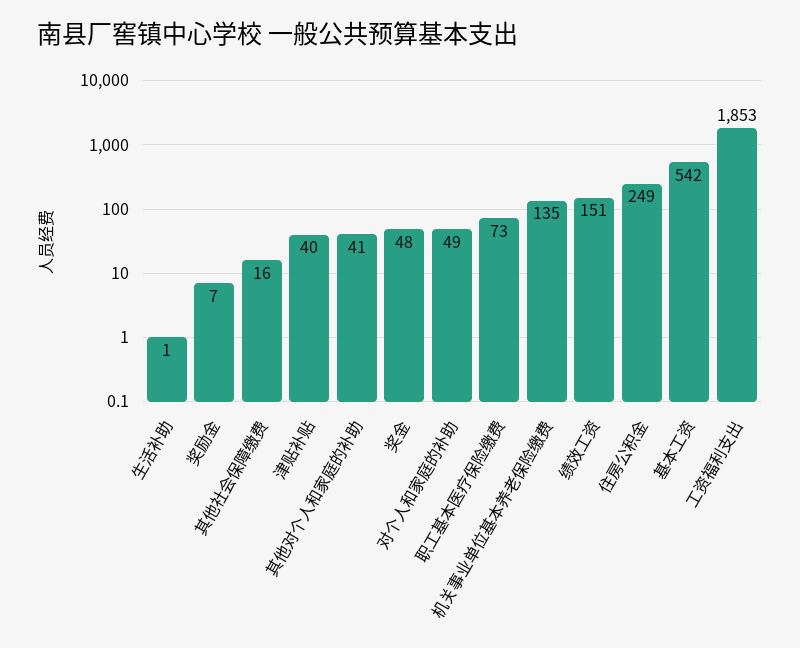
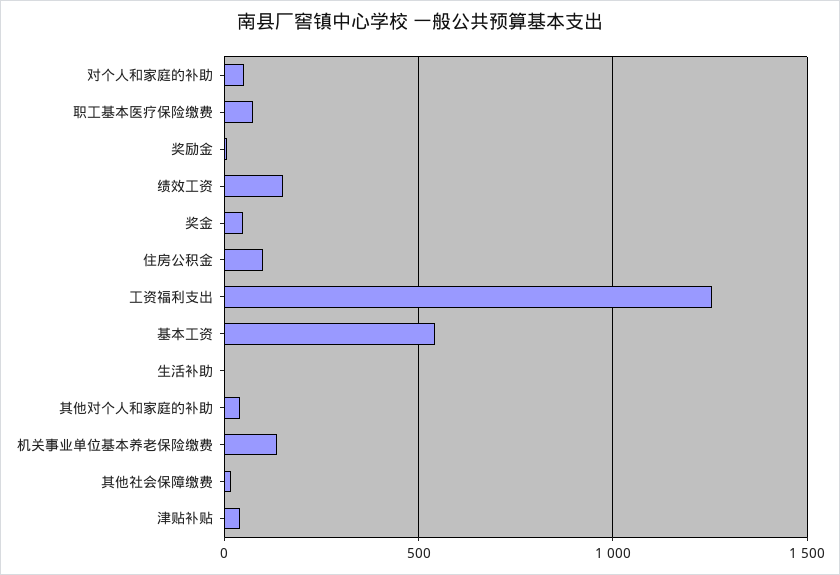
  {
    "生活补助": 1,
    "奖励金": 7,
    "其他社会保障缴费": 16,
    "津贴补贴": 40,
    "其他对个人和家庭的补助": 41,
    "奖金": 48,
    "对个人和家庭的补助": 49,
    "职工基本医疗保险缴费": 73,
    "机关事业单位基本养老保险缴费": 135,
    "绩效工资": 151,
-   "住房公积金": 249,
+   "住房公积金": 100,
    "基本工资": 542,
-   "工资福利支出": 1853
+   "工资福利支出": 1250
  }

